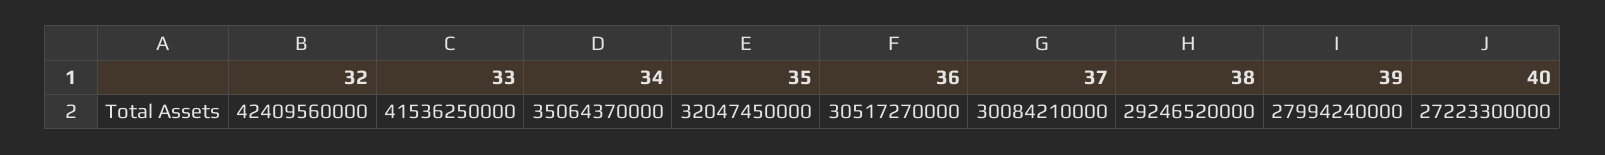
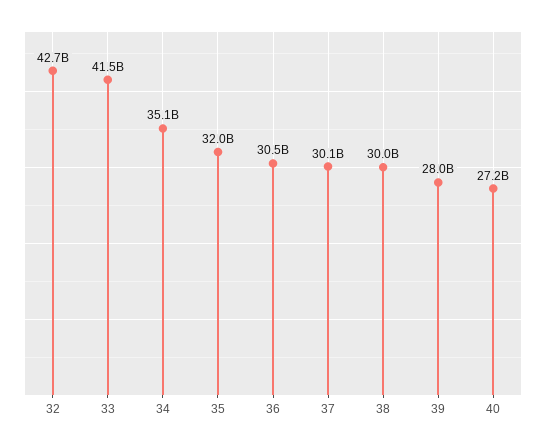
  {
-   "32": 42409560000,
+   "32": 42700000000,
    "33": 41536250000,
    "34": 35064370000,
    "35": 32047450000,
    "36": 30517270000,
    "37": 30084210000,
-   "38": 29246520000,
+   "38": 30000000000,
    "39": 27994240000,
    "40": 27223300000
  }

